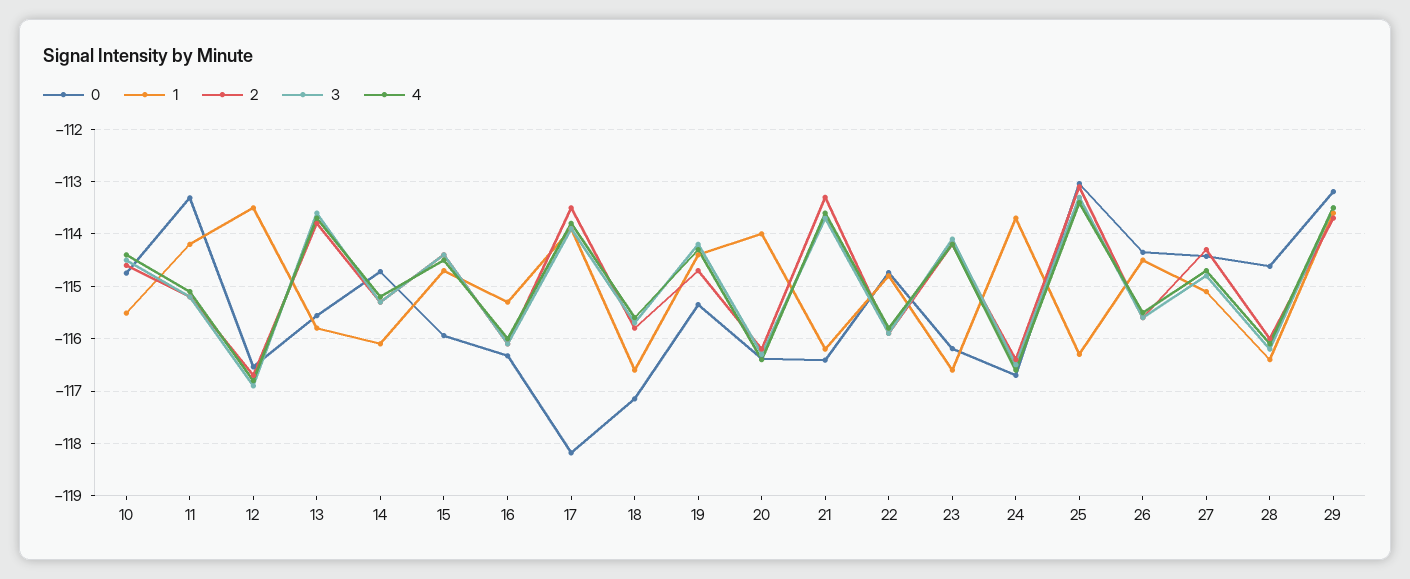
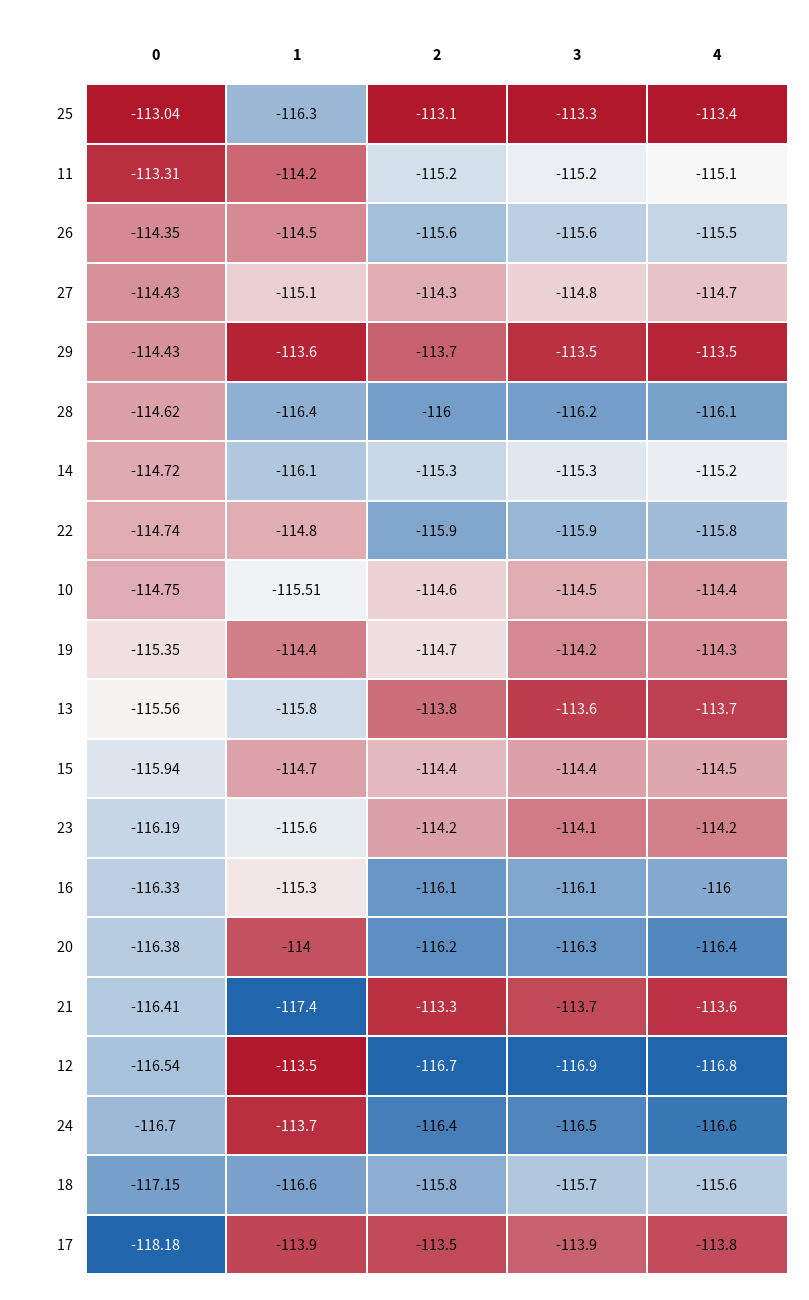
  {
    "0": {
      "10": -114.75,
      "11": -113.31,
      "12": -116.54,
      "13": -115.56,
      "14": -114.72,
      "15": -115.94,
      "16": -116.33,
      "17": -118.18,
      "18": -117.15,
      "19": -115.35,
      "20": -116.38,
      "21": -116.41,
      "22": -114.74,
      "23": -116.19,
      "24": -116.7,
      "25": -113.04,
      "26": -114.35,
      "27": -114.43,
      "28": -114.62,
-     "29": -113.2
+     "29": -114.43
    },
    "1": {
      "10": -115.51,
      "11": -114.2,
      "12": -113.5,
      "13": -115.8,
      "14": -116.1,
      "15": -114.7,
      "16": -115.3,
      "17": -113.9,
      "18": -116.6,
      "19": -114.4,
      "20": -114,
-     "21": -116.2,
+     "21": -117.4,
      "22": -114.8,
-     "23": -116.6,
+     "23": -115.6,
      "24": -113.7,
      "25": -116.3,
      "26": -114.5,
      "27": -115.1,
      "28": -116.4,
      "29": -113.6
    },
    "2": {
      "10": -114.6,
      "11": -115.2,
      "12": -116.7,
      "13": -113.8,
      "14": -115.3,
      "15": -114.4,
      "16": -116.1,
      "17": -113.5,
      "18": -115.8,
      "19": -114.7,
      "20": -116.2,
      "21": -113.3,
      "22": -115.9,
      "23": -114.2,
      "24": -116.4,
      "25": -113.1,
      "26": -115.6,
      "27": -114.3,
      "28": -116,
      "29": -113.7
    },
    "3": {
      "10": -114.5,
      "11": -115.2,
      "12": -116.9,
      "13": -113.6,
      "14": -115.3,
      "15": -114.4,
      "16": -116.1,
      "17": -113.9,
      "18": -115.7,
      "19": -114.2,
      "20": -116.3,
      "21": -113.7,
      "22": -115.9,
      "23": -114.1,
      "24": -116.5,
      "25": -113.3,
      "26": -115.6,
      "27": -114.8,
      "28": -116.2,
      "29": -113.5
    },
    "4": {
      "10": -114.4,
      "11": -115.1,
      "12": -116.8,
      "13": -113.7,
      "14": -115.2,
      "15": -114.5,
      "16": -116,
      "17": -113.8,
      "18": -115.6,
      "19": -114.3,
      "20": -116.4,
      "21": -113.6,
      "22": -115.8,
      "23": -114.2,
      "24": -116.6,
      "25": -113.4,
      "26": -115.5,
      "27": -114.7,
      "28": -116.1,
      "29": -113.5
    }
  }

